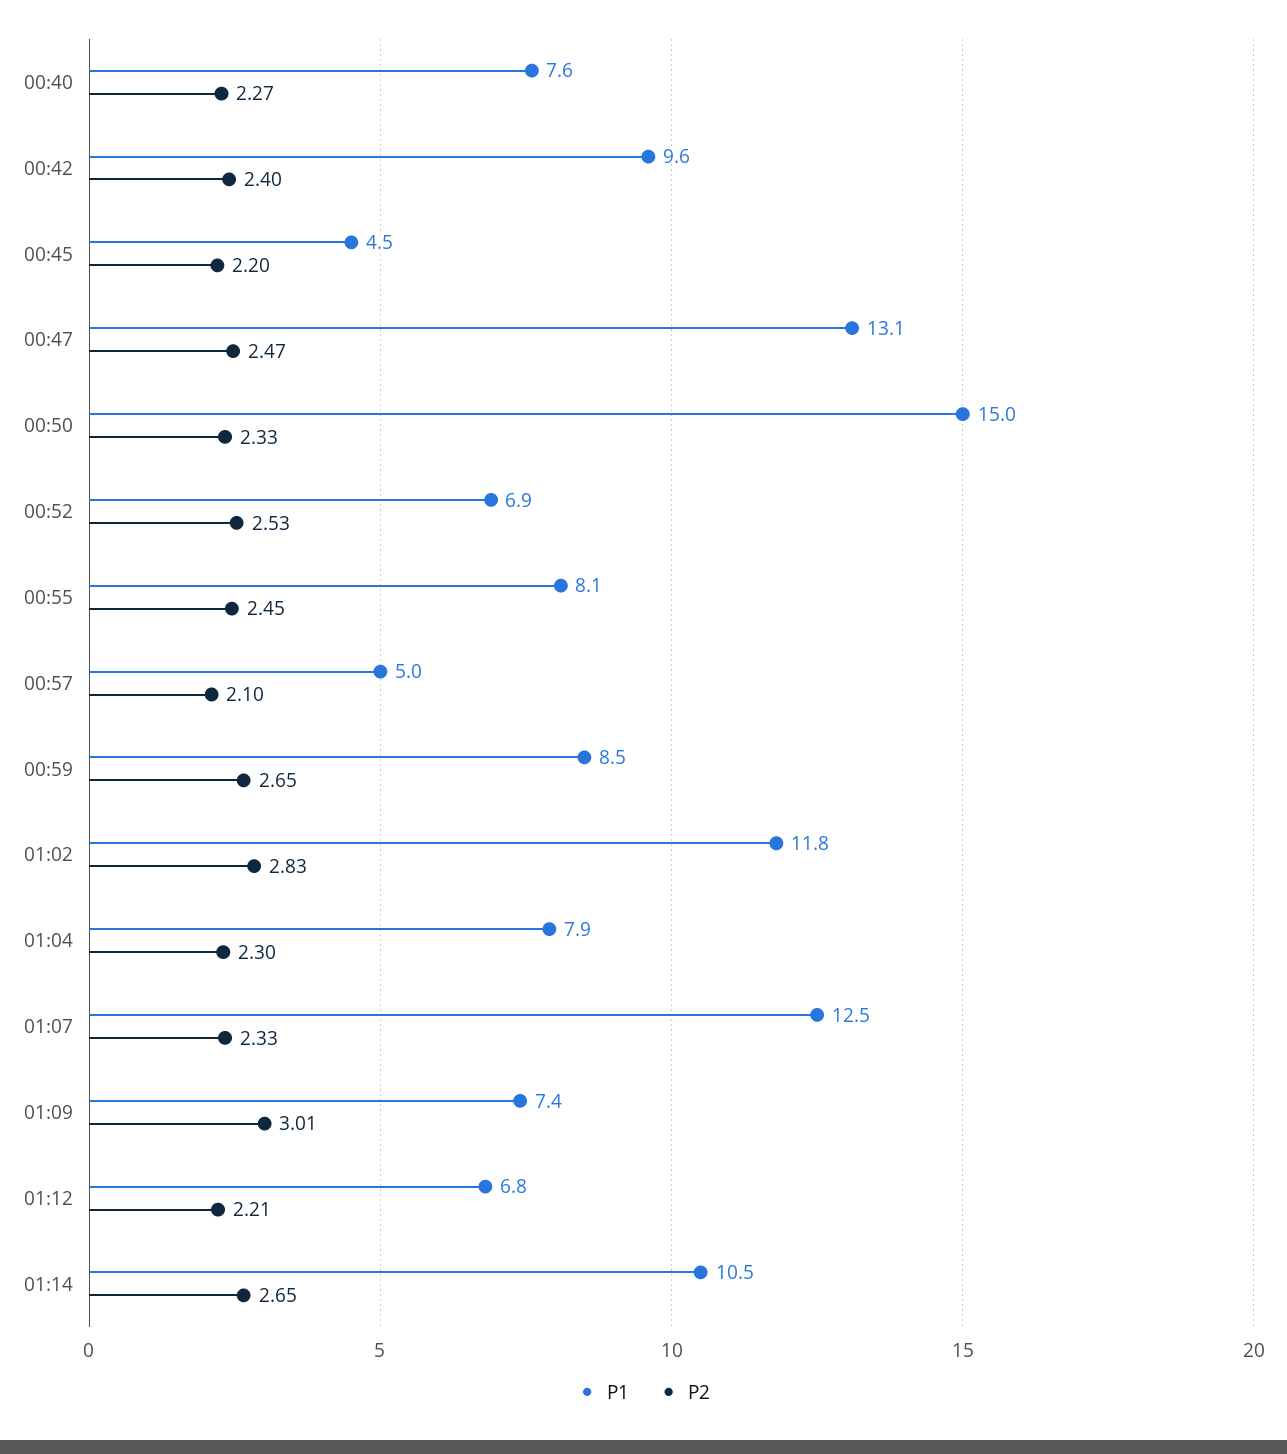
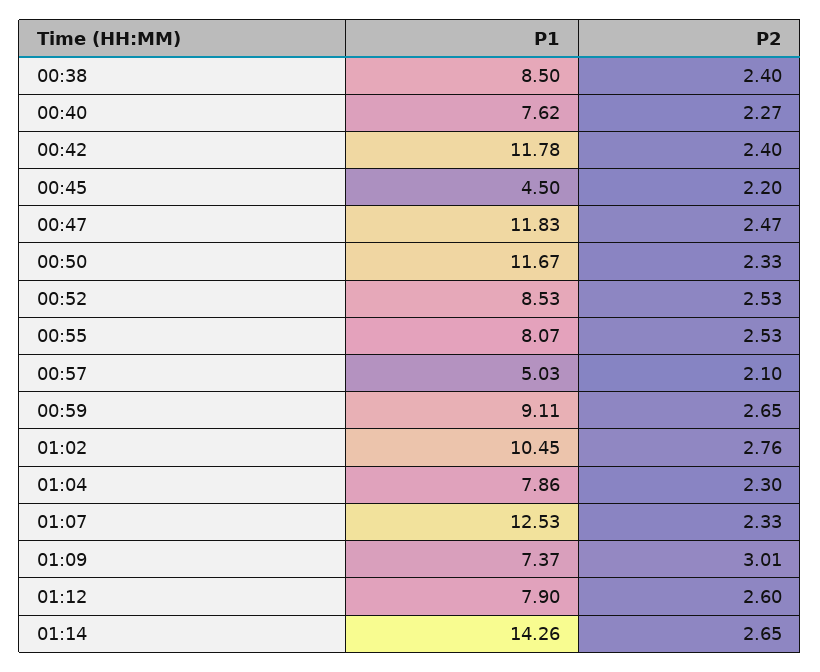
  {
    "P1": {
      "00:40": 7.62,
-     "00:42": 9.6,
+     "00:42": 11.78,
      "00:45": 4.5,
-     "00:47": 13.1,
+     "00:47": 11.83,
-     "00:50": 15,
+     "00:50": 11.67,
-     "00:52": 6.9,
+     "00:52": 8.53,
      "00:55": 8.07,
      "00:57": 5.03,
-     "00:59": 8.5,
+     "00:59": 9.11,
-     "01:02": 11.8,
+     "01:02": 10.45,
      "01:04": 7.86,
      "01:07": 12.53,
      "01:09": 7.37,
-     "01:12": 6.8,
+     "01:12": 7.9,
-     "01:14": 10.5
+     "01:14": 14.26,
+     "00:38": 8.5
    },
    "P2": {
      "00:40": 2.27,
      "00:42": 2.4,
      "00:45": 2.2,
      "00:47": 2.47,
      "00:50": 2.33,
      "00:52": 2.53,
-     "00:55": 2.45,
+     "00:55": 2.53,
      "00:57": 2.1,
      "00:59": 2.65,
-     "01:02": 2.83,
+     "01:02": 2.76,
      "01:04": 2.3,
      "01:07": 2.33,
      "01:09": 3.01,
-     "01:12": 2.21,
+     "01:12": 2.6,
-     "01:14": 2.65
+     "01:14": 2.65,
+     "00:38": 2.4
    }
  }

